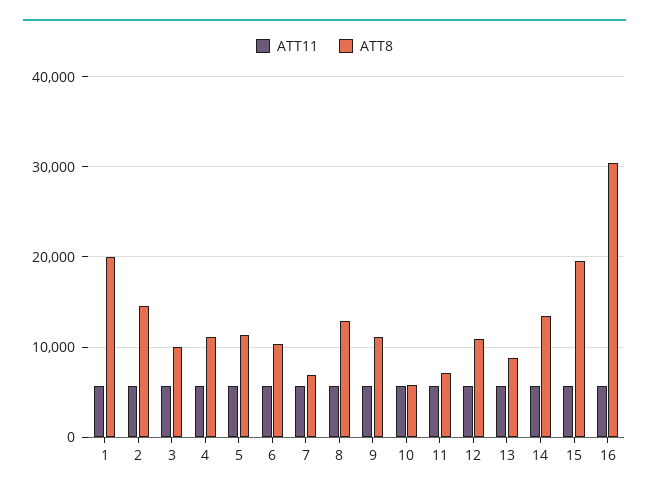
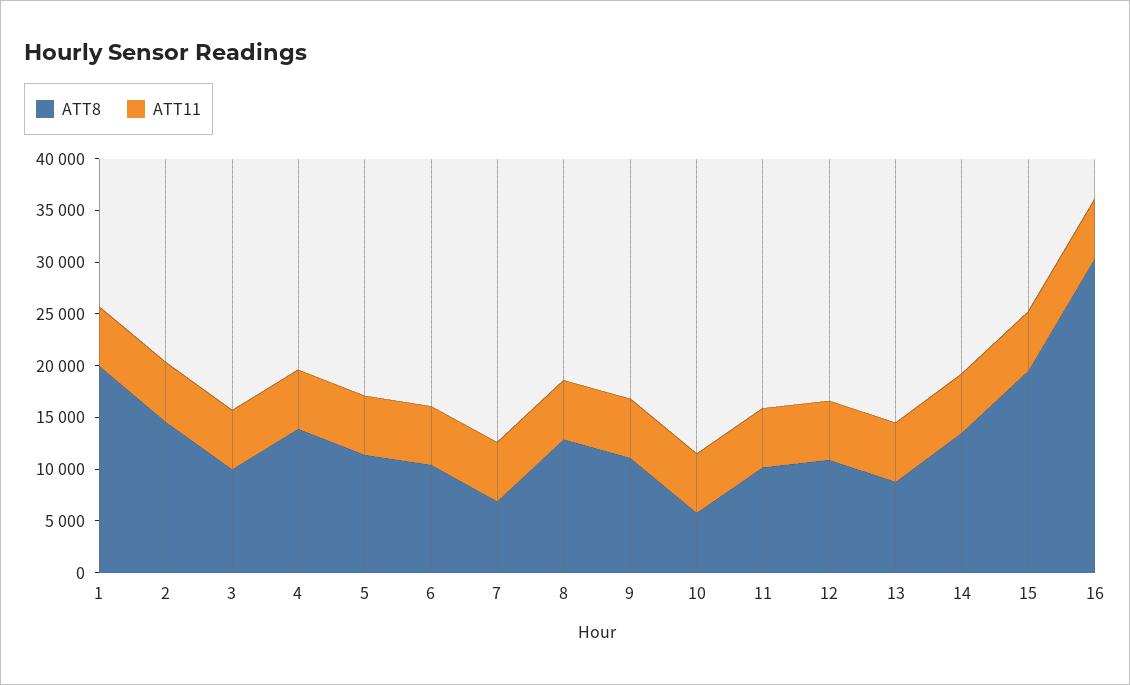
  {
    "ATT11": {
      "1": 6000,
      "2": 6000,
      "3": 6000,
      "4": 6000,
      "5": 6000,
      "6": 6000,
      "7": 6000,
      "8": 6000,
      "9": 6000,
      "10": 6000,
      "11": 6000,
      "12": 6000,
      "13": 6000,
      "14": 6000,
      "15": 6000,
      "16": 6000
    },
    "ATT8": {
      "1": 20000,
      "2": 15000,
      "3": 10000,
-     "4": 11000,
+     "4": 14000,
      "5": 11000,
      "6": 10000,
      "7": 7000,
      "8": 13000,
      "9": 11000,
      "10": 6000,
-     "11": 7000,
+     "11": 10000,
      "12": 11000,
      "13": 9000,
      "14": 14000,
      "15": 20000,
      "16": 30000
    }
  }

